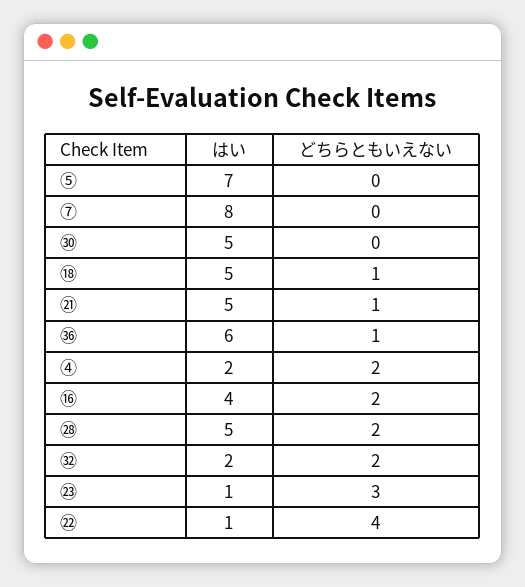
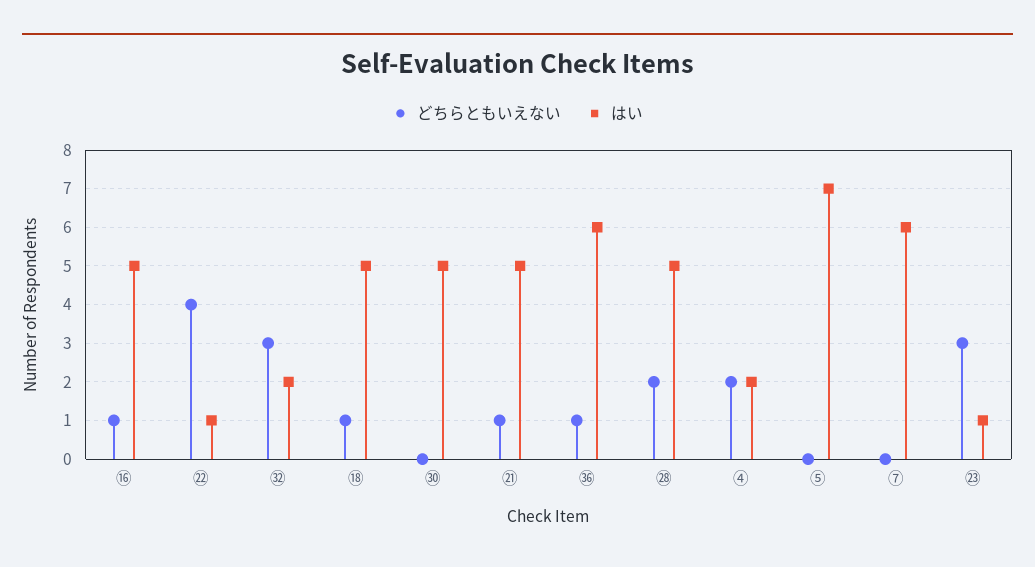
  {
    "はい": {
      "⑤": 7,
-     "⑦": 8,
+     "⑦": 6,
      "㉚": 5,
      "⑱": 5,
      "㉑": 5,
      "㊱": 6,
      "④": 2,
-     "⑯": 4,
+     "⑯": 5,
      "㉘": 5,
      "㉜": 2,
      "㉓": 1,
      "㉒": 1
    },
    "どちらともいえない": {
      "⑤": 0,
      "⑦": 0,
      "㉚": 0,
      "⑱": 1,
      "㉑": 1,
      "㊱": 1,
      "④": 2,
-     "⑯": 2,
+     "⑯": 1,
      "㉘": 2,
-     "㉜": 2,
+     "㉜": 3,
      "㉓": 3,
      "㉒": 4
    }
  }

